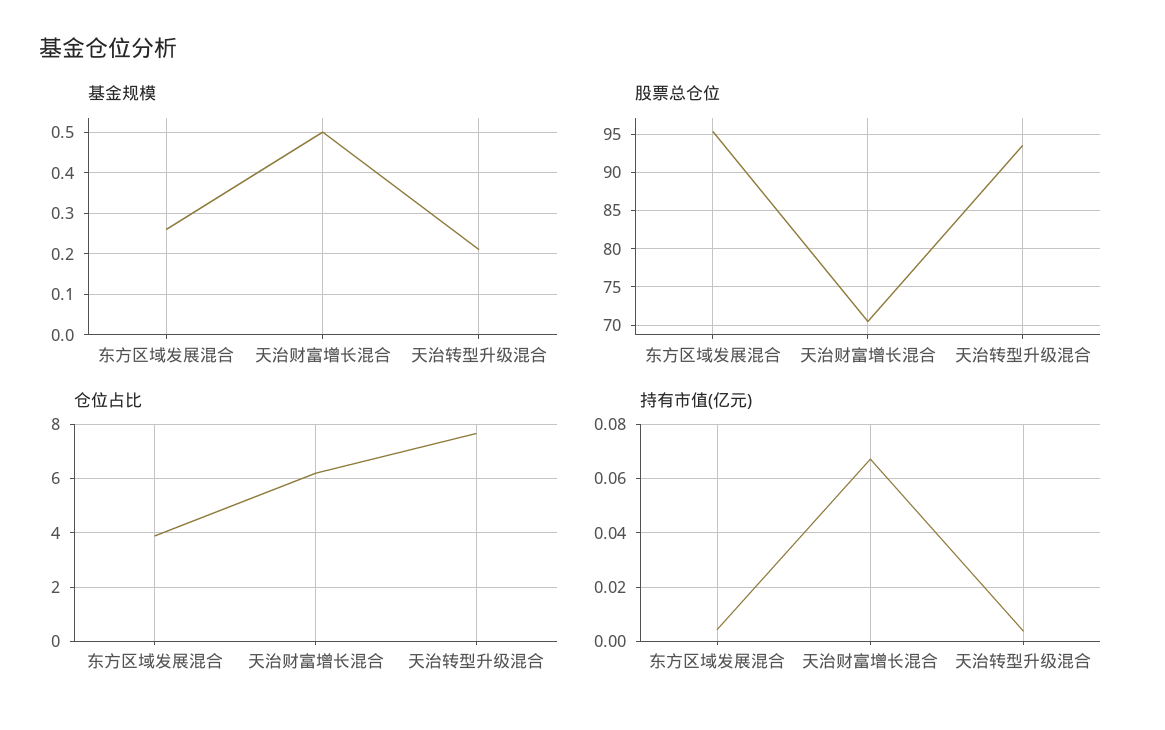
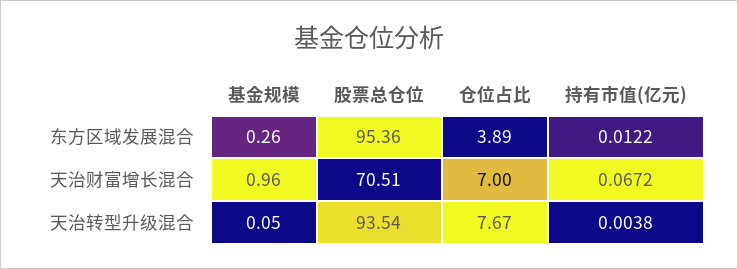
  {
    "基金规模": {
      "东方区域发展混合": 0.26,
-     "天治财富增长混合": 0.5,
+     "天治财富增长混合": 0.96,
-     "天治转型升级混合": 0.2
+     "天治转型升级混合": 0.05
    },
    "股票总仓位": {
      "东方区域发展混合": 95.36,
      "天治财富增长混合": 70.51,
      "天治转型升级混合": 93.54
    },
    "仓位占比": {
      "东方区域发展混合": 3.89,
-     "天治财富增长混合": 6.25,
+     "天治财富增长混合": 7,
      "天治转型升级混合": 7.67
    },
    "持有市值(亿元)": {
-     "东方区域发展混合": 0.005,
+     "东方区域发展混合": 0.0122,
      "天治财富增长混合": 0.0672,
      "天治转型升级混合": 0.0038
    }
  }

